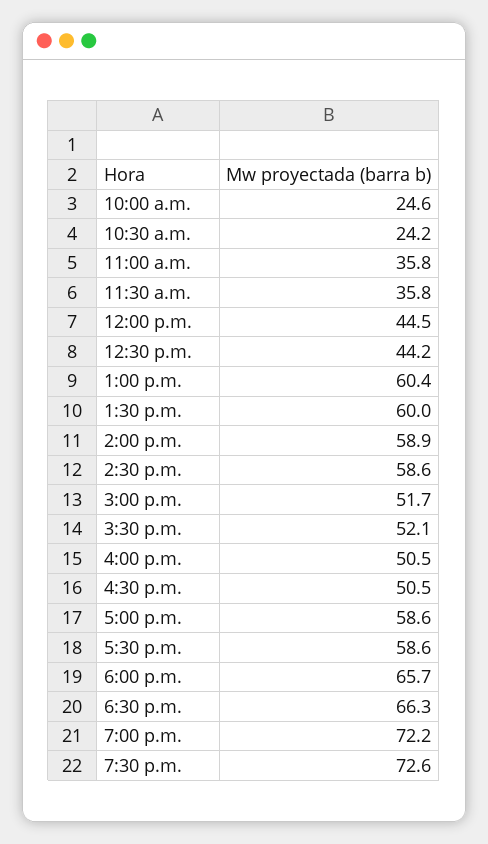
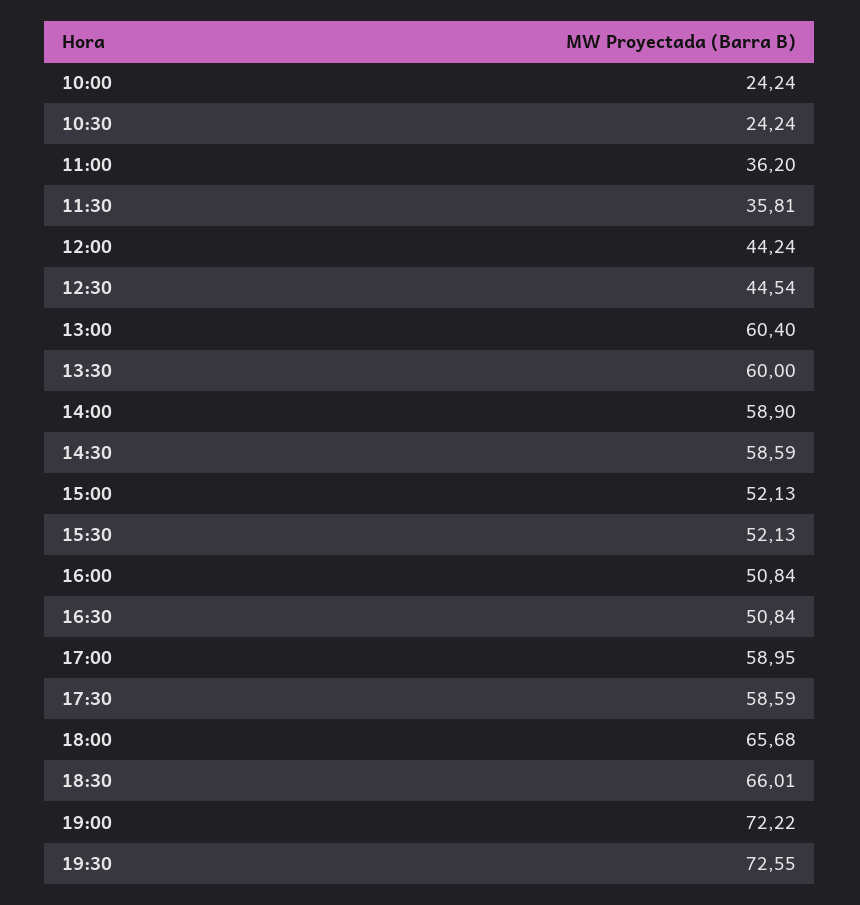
  {
-   "10:00 a.m.": 24.6,
+   "10:00 a.m.": 24.24,
    "10:30 a.m.": 24.24,
-   "11:00 a.m.": 35.8,
+   "11:00 a.m.": 36.2,
    "11:30 a.m.": 35.81,
-   "12:00 p.m.": 44.5,
+   "12:00 p.m.": 44.24,
-   "12:30 p.m.": 44.2,
+   "12:30 p.m.": 44.54,
    "1:00 p.m.": 60.4,
    "1:30 p.m.": 60,
    "2:00 p.m.": 58.9,
    "2:30 p.m.": 58.59,
-   "3:00 p.m.": 51.7,
+   "3:00 p.m.": 52.13,
    "3:30 p.m.": 52.13,
-   "4:00 p.m.": 50.5,
+   "4:00 p.m.": 50.84,
-   "4:30 p.m.": 50.5,
+   "4:30 p.m.": 50.84,
-   "5:00 p.m.": 58.6,
+   "5:00 p.m.": 58.95,
    "5:30 p.m.": 58.59,
    "6:00 p.m.": 65.68,
-   "6:30 p.m.": 66.3,
+   "6:30 p.m.": 66.01,
    "7:00 p.m.": 72.22,
    "7:30 p.m.": 72.55
  }

